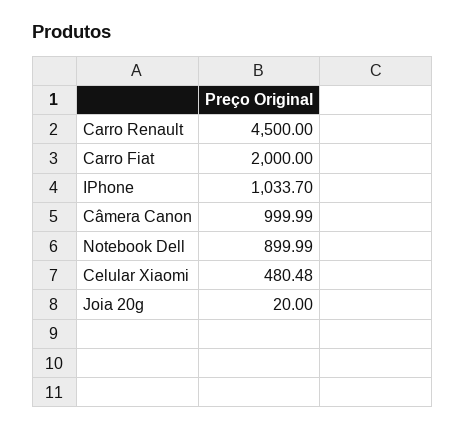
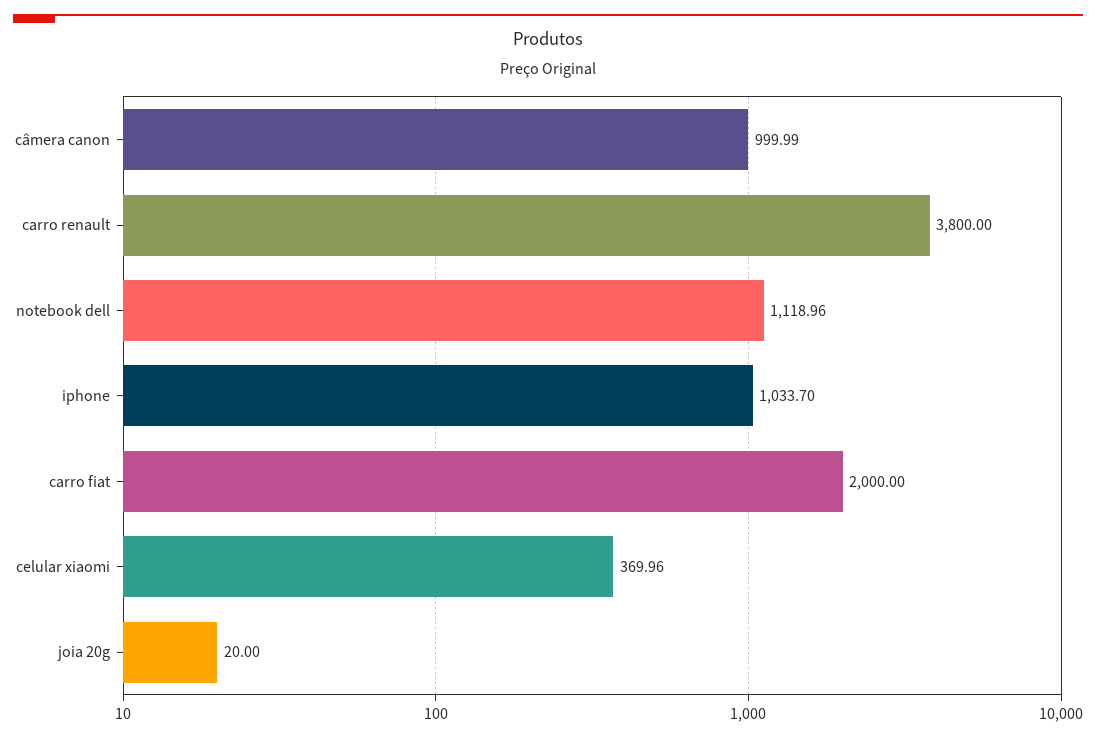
  {
-   "Carro Renault": 4500,
+   "Carro Renault": 3800,
    "Carro Fiat": 2000,
    "IPhone": 1033.7,
    "Câmera Canon": 999.99,
-   "Notebook Dell": 899.99,
+   "Notebook Dell": 1118.96,
-   "Celular Xiaomi": 480.48,
+   "Celular Xiaomi": 369.96,
    "Joia 20g": 20
  }

